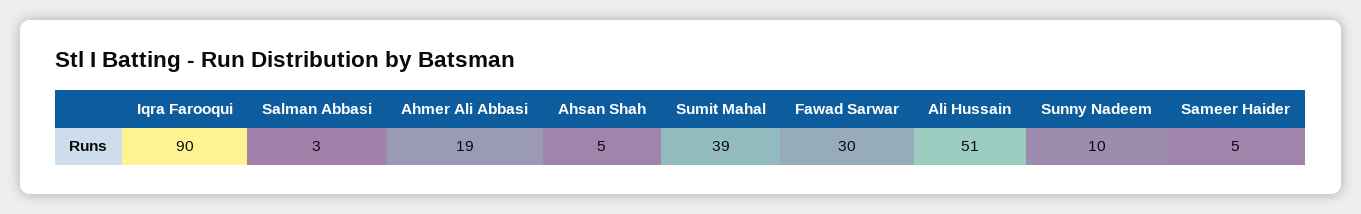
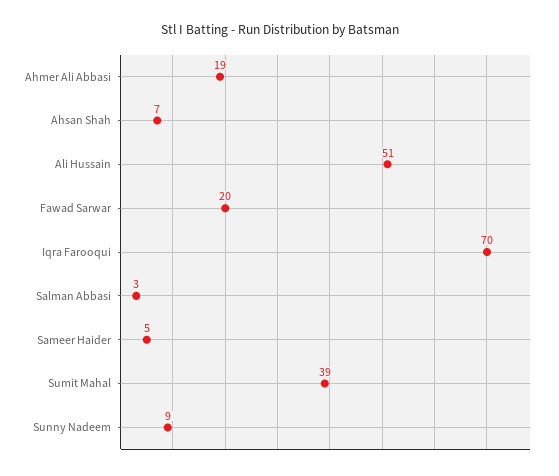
  {
-   "Iqra Farooqui": 90,
+   "Iqra Farooqui": 70,
    "Salman Abbasi": 3,
    "Ahmer Ali Abbasi": 19,
-   "Ahsan Shah": 5,
+   "Ahsan Shah": 7,
    "Sumit Mahal": 39,
-   "Fawad Sarwar": 30,
+   "Fawad Sarwar": 20,
    "Ali Hussain": 51,
-   "Sunny Nadeem": 10,
+   "Sunny Nadeem": 9,
    "Sameer Haider": 5
  }

